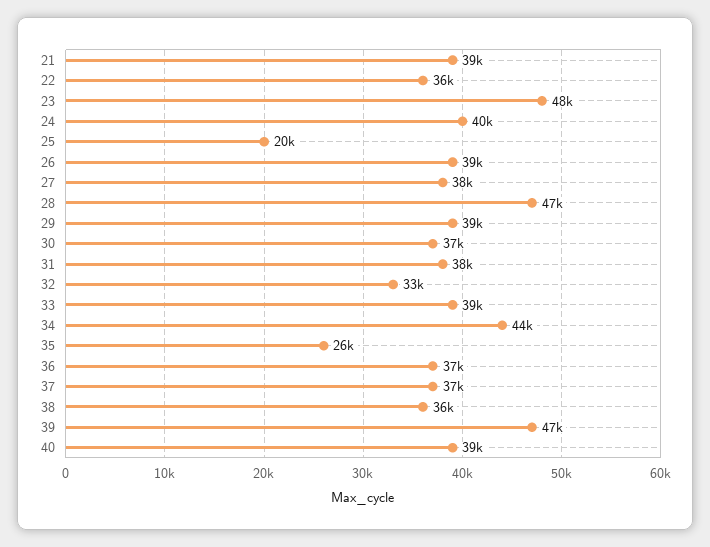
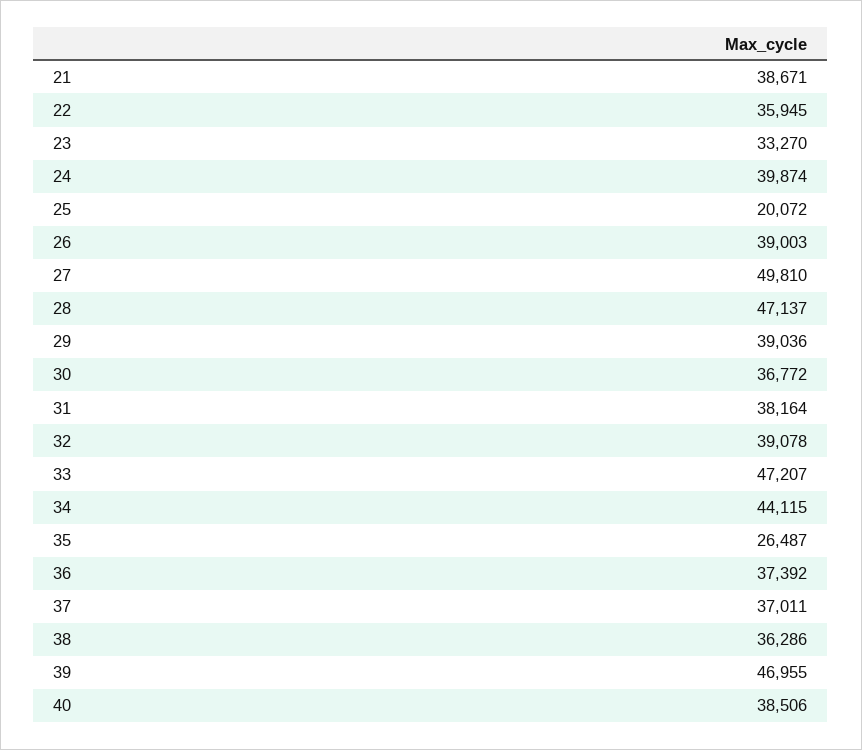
  {
    "21": 38671,
    "22": 35945,
-   "23": 48000,
+   "23": 33270,
    "24": 39874,
    "25": 20072,
    "26": 39003,
-   "27": 38000,
+   "27": 49810,
    "28": 47137,
    "29": 39036,
    "30": 36772,
    "31": 38164,
-   "32": 33000,
+   "32": 39078,
-   "33": 39000,
+   "33": 47207,
    "34": 44115,
    "35": 26487,
    "36": 37392,
    "37": 37011,
    "38": 36286,
    "39": 46955,
    "40": 38506
  }

